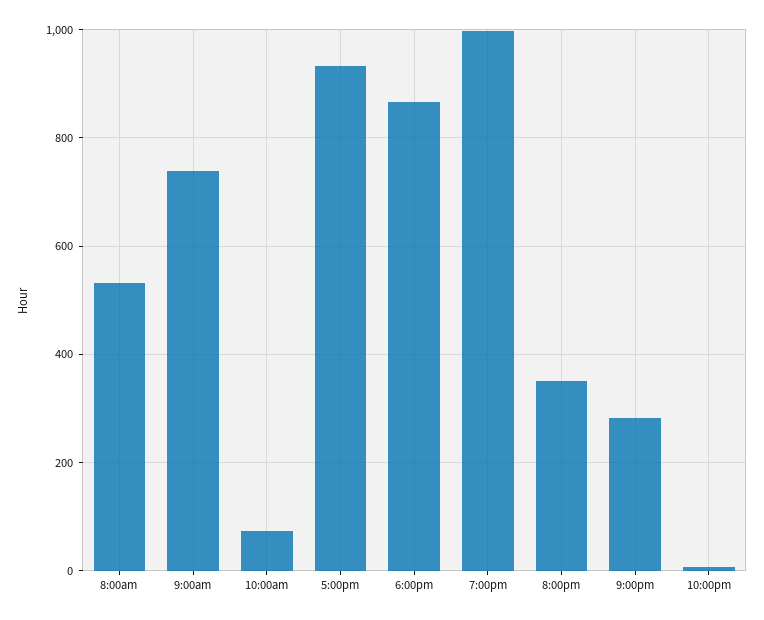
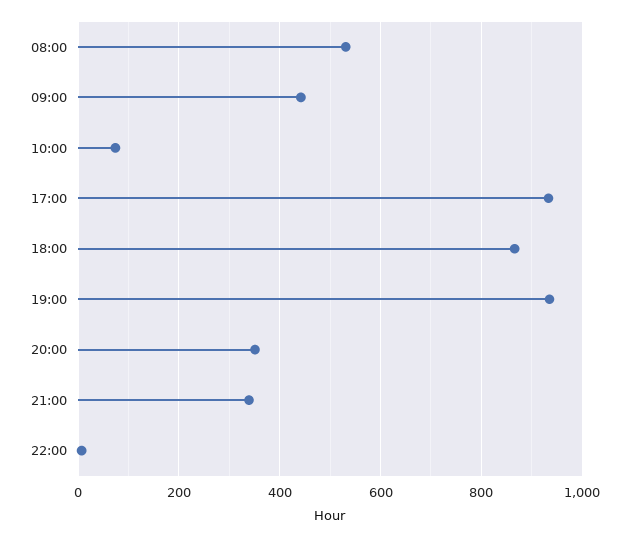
  {
    "8:00am": 540,
-   "9:00am": 740,
+   "9:00am": 440,
    "10:00am": 80,
    "5:00pm": 940,
    "6:00pm": 860,
-   "7:00pm": 1000,
+   "7:00pm": 940,
    "8:00pm": 360,
-   "9:00pm": 280,
+   "9:00pm": 340,
    "10:00pm": 0
  }

